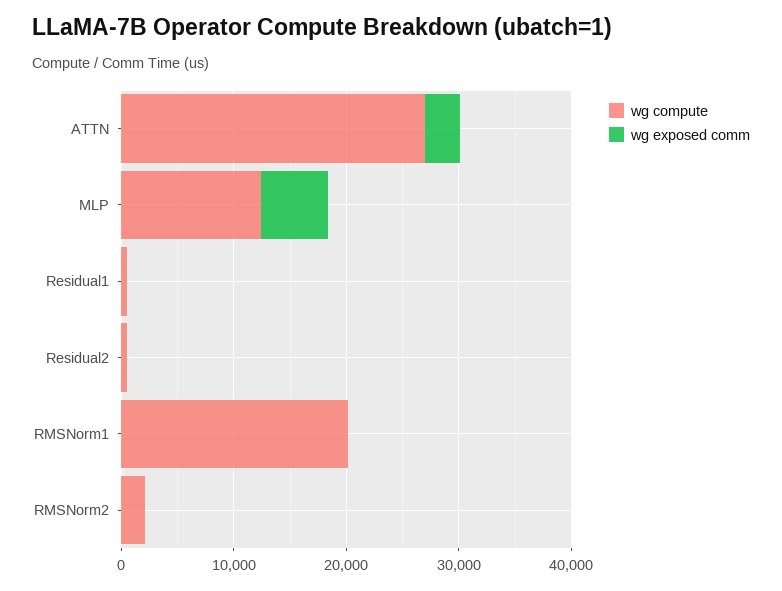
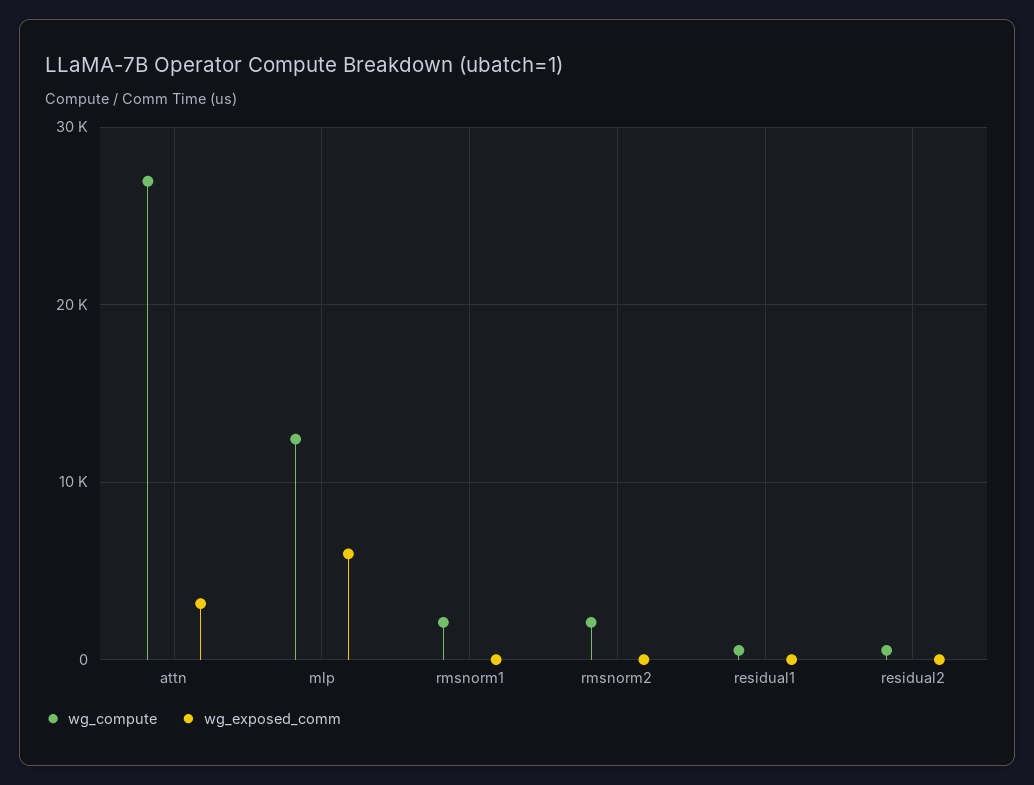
  {
    "wg compute": {
      "ATTN": 27000,
      "MLP": 12000,
      "Residual1": 1000,
      "Residual2": 1000,
-     "RMSNorm1": 20000,
+     "RMSNorm1": 2000,
      "RMSNorm2": 2000
    },
    "wg exposed comm": {
      "ATTN": 3000,
      "MLP": 6000,
      "Residual1": 0,
      "Residual2": 0,
      "RMSNorm1": 0,
      "RMSNorm2": 0
    }
  }

